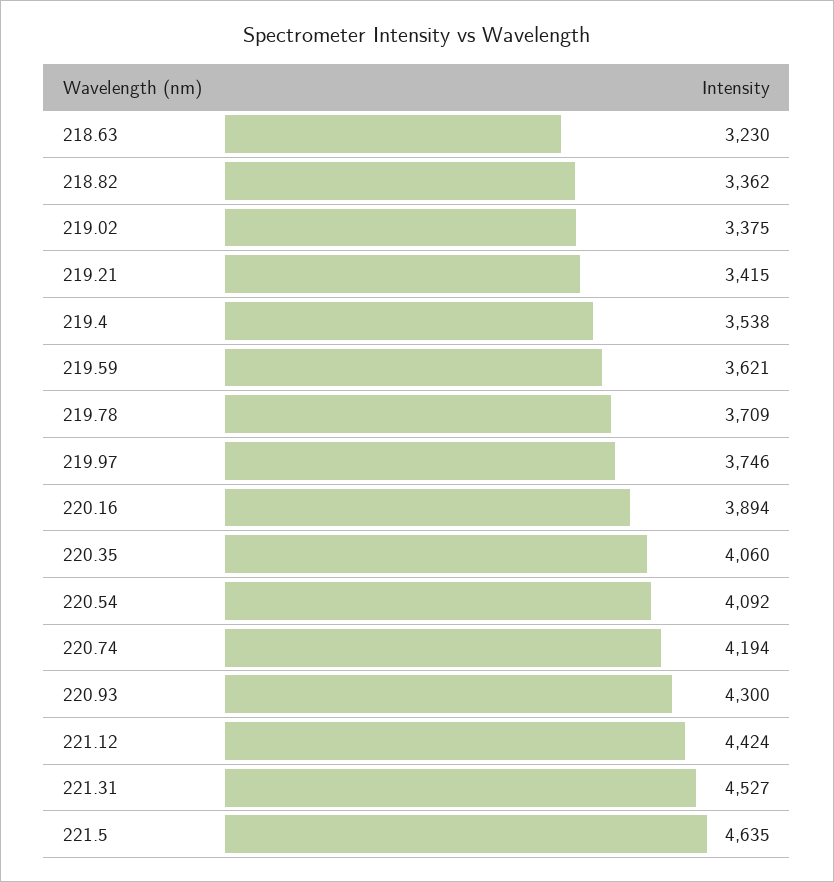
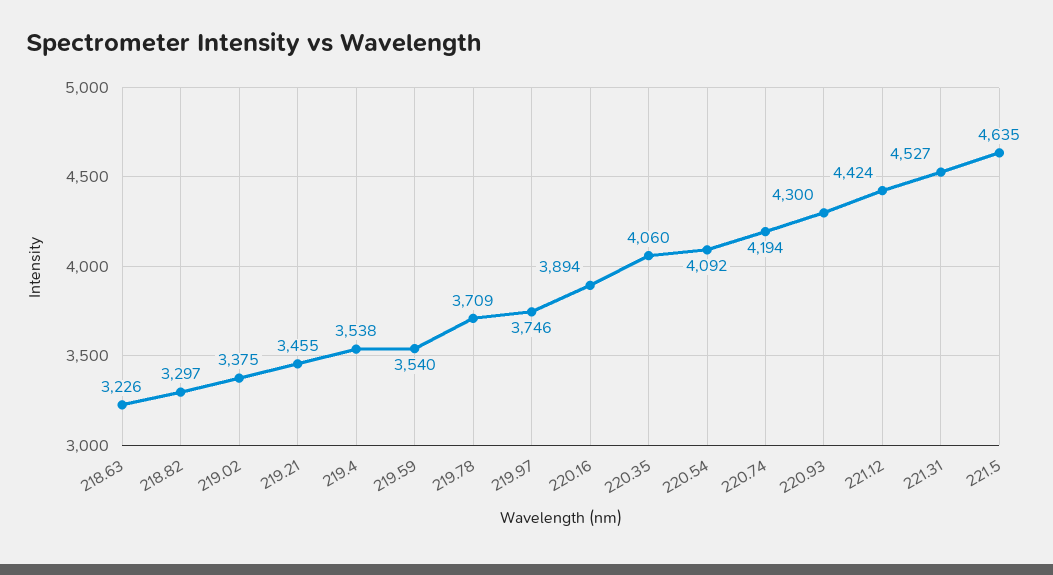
  {
-   "218.63": 3230,
+   "218.63": 3226,
-   "218.82": 3362,
+   "218.82": 3297,
    "219.02": 3375,
-   "219.21": 3415,
+   "219.21": 3455,
    "219.4": 3538,
-   "219.59": 3621,
+   "219.59": 3540,
    "219.78": 3709,
    "219.97": 3746,
    "220.16": 3894,
    "220.35": 4060,
    "220.54": 4092,
    "220.74": 4194,
    "220.93": 4300,
    "221.12": 4424,
    "221.31": 4527,
    "221.5": 4635
  }

